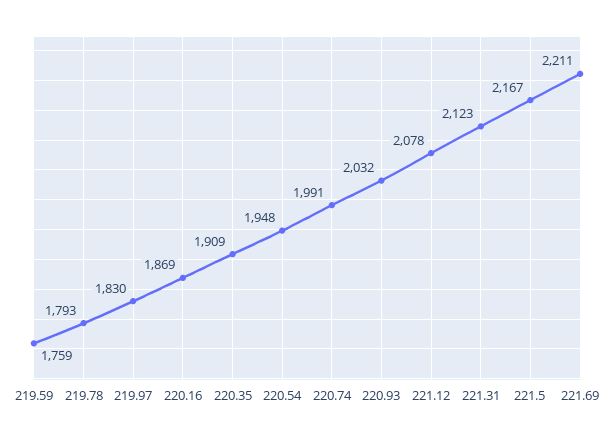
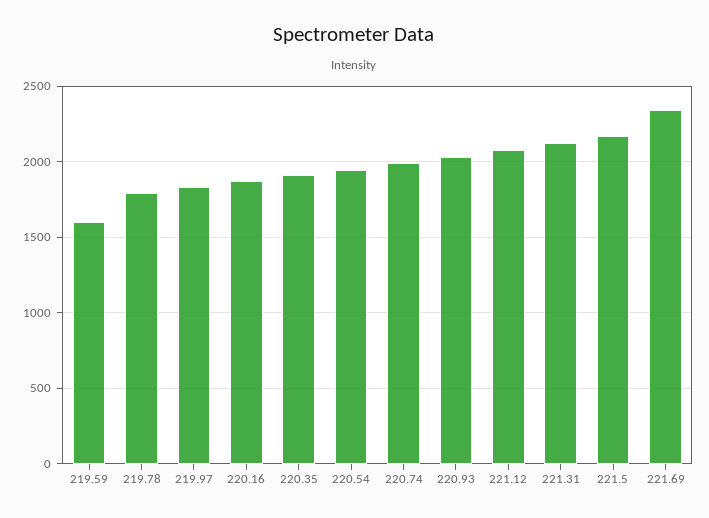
  {
-   "219.59": 1759,
+   "219.59": 1600,
    "219.78": 1793,
    "219.97": 1830,
    "220.16": 1869,
    "220.35": 1909,
    "220.54": 1948,
    "220.74": 1991,
    "220.93": 2032,
    "221.12": 2078,
    "221.31": 2123,
    "221.5": 2167,
-   "221.69": 2211
+   "221.69": 2350
  }

